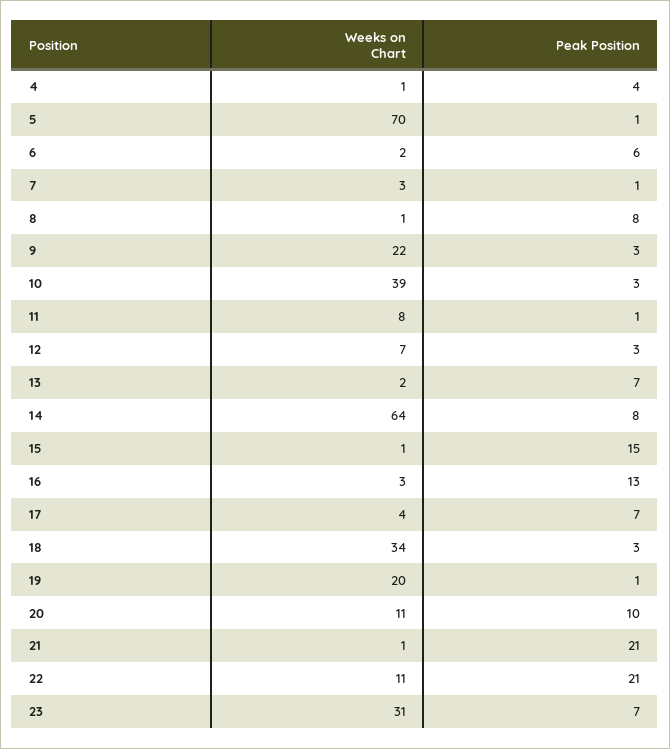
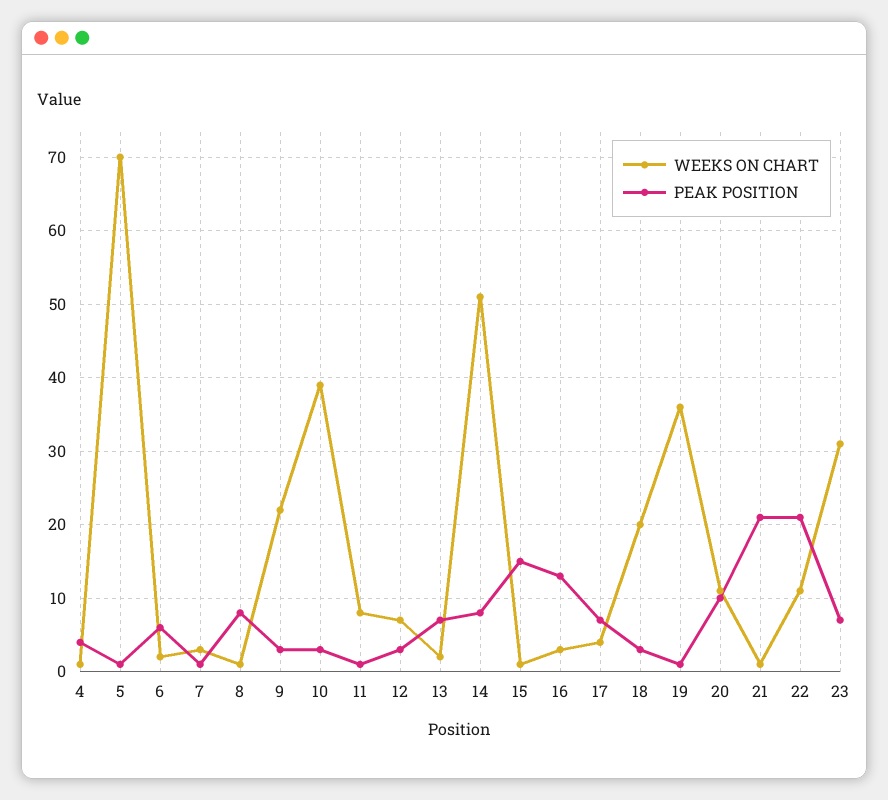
  {
    "Weeks on Chart": {
      "4": 1,
      "5": 70,
      "6": 2,
      "7": 3,
      "8": 1,
      "9": 22,
      "10": 39,
      "11": 8,
      "12": 7,
      "13": 2,
-     "14": 64,
+     "14": 51,
      "15": 1,
      "16": 3,
      "17": 4,
-     "18": 34,
+     "18": 20,
-     "19": 20,
+     "19": 36,
      "20": 11,
      "21": 1,
      "22": 11,
      "23": 31
    },
    "Peak Position": {
      "4": 4,
      "5": 1,
      "6": 6,
      "7": 1,
      "8": 8,
      "9": 3,
      "10": 3,
      "11": 1,
      "12": 3,
      "13": 7,
      "14": 8,
      "15": 15,
      "16": 13,
      "17": 7,
      "18": 3,
      "19": 1,
      "20": 10,
      "21": 21,
      "22": 21,
      "23": 7
    }
  }

